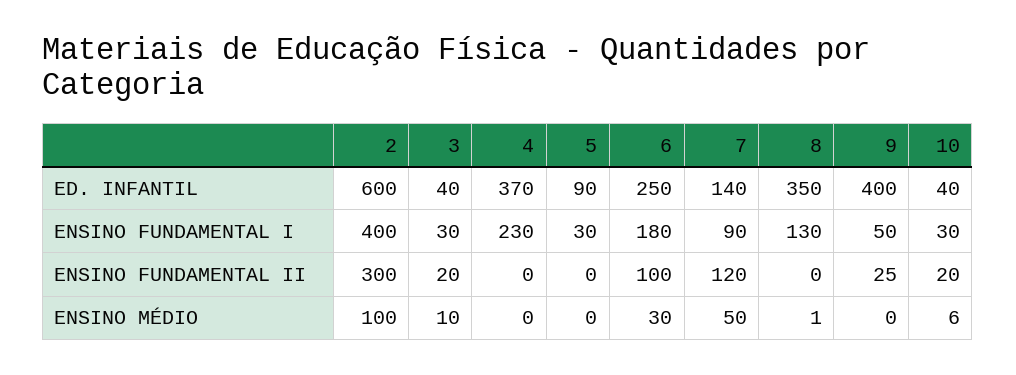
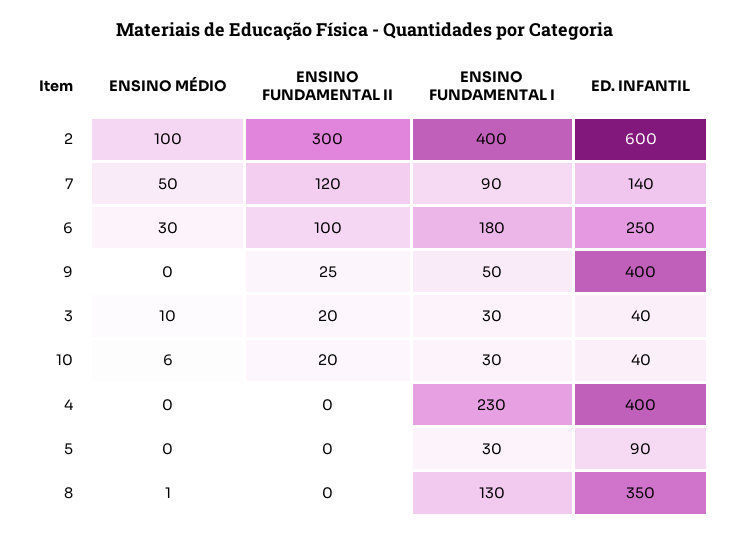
  {
    "2": {
      "ED. INFANTIL": 600,
      "ENSINO FUNDAMENTAL I": 400,
      "ENSINO FUNDAMENTAL II": 300,
      "ENSINO MÉDIO": 100
    },
    "3": {
      "ED. INFANTIL": 40,
      "ENSINO FUNDAMENTAL I": 30,
      "ENSINO FUNDAMENTAL II": 20,
      "ENSINO MÉDIO": 10
    },
    "4": {
-     "ED. INFANTIL": 370,
+     "ED. INFANTIL": 400,
      "ENSINO FUNDAMENTAL I": 230,
      "ENSINO FUNDAMENTAL II": 0,
      "ENSINO MÉDIO": 0
    },
    "5": {
      "ED. INFANTIL": 90,
      "ENSINO FUNDAMENTAL I": 30,
      "ENSINO FUNDAMENTAL II": 0,
      "ENSINO MÉDIO": 0
    },
    "6": {
      "ED. INFANTIL": 250,
      "ENSINO FUNDAMENTAL I": 180,
      "ENSINO FUNDAMENTAL II": 100,
      "ENSINO MÉDIO": 30
    },
    "7": {
      "ED. INFANTIL": 140,
      "ENSINO FUNDAMENTAL I": 90,
      "ENSINO FUNDAMENTAL II": 120,
      "ENSINO MÉDIO": 50
    },
    "8": {
      "ED. INFANTIL": 350,
      "ENSINO FUNDAMENTAL I": 130,
      "ENSINO FUNDAMENTAL II": 0,
      "ENSINO MÉDIO": 1
    },
    "9": {
      "ED. INFANTIL": 400,
      "ENSINO FUNDAMENTAL I": 50,
      "ENSINO FUNDAMENTAL II": 25,
      "ENSINO MÉDIO": 0
    },
    "10": {
      "ED. INFANTIL": 40,
      "ENSINO FUNDAMENTAL I": 30,
      "ENSINO FUNDAMENTAL II": 20,
      "ENSINO MÉDIO": 6
    }
  }

